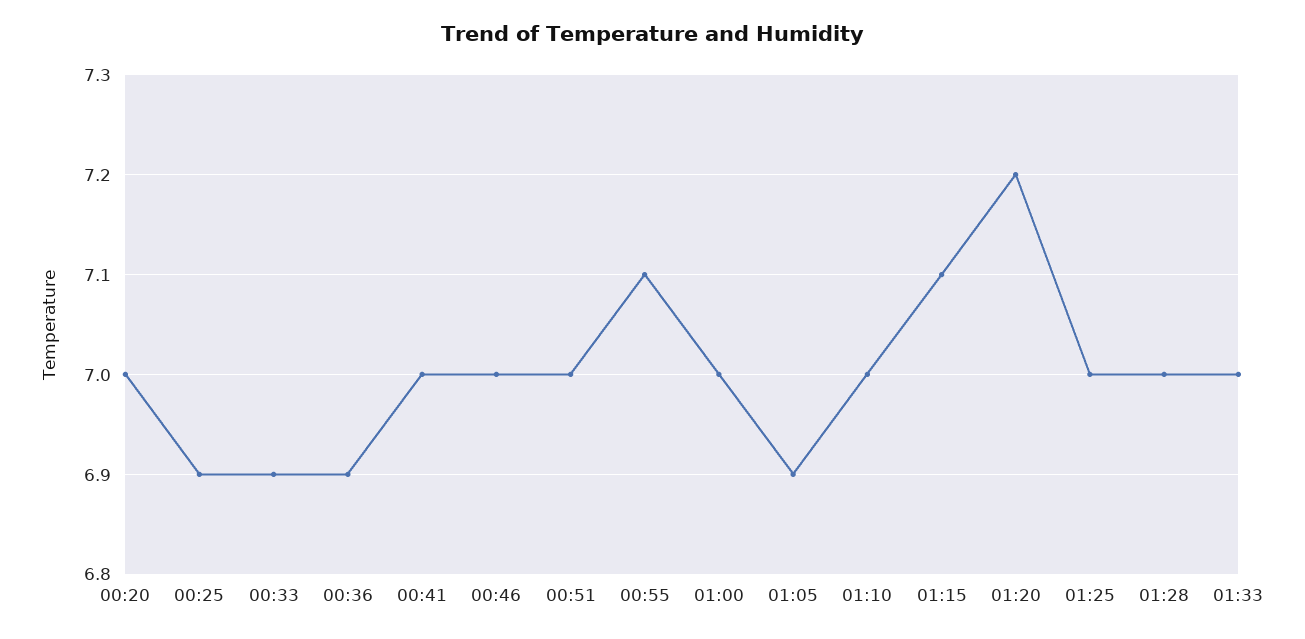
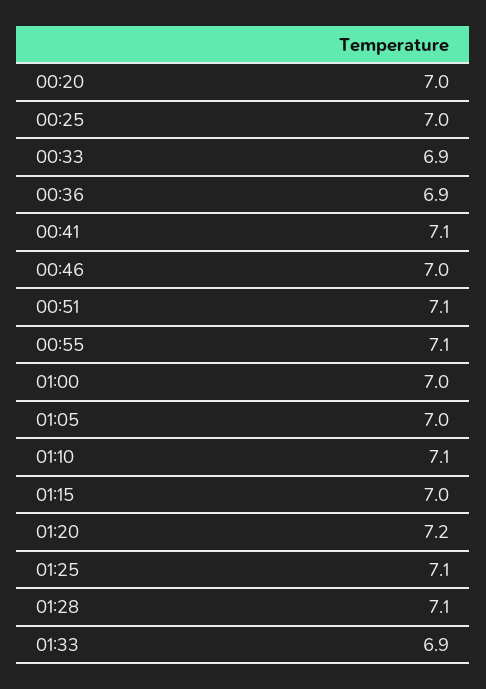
  {
    "00:20": 7,
-   "00:25": 6.9,
+   "00:25": 7,
    "00:33": 6.9,
    "00:36": 6.9,
-   "00:41": 7,
+   "00:41": 7.1,
    "00:46": 7,
-   "00:51": 7,
+   "00:51": 7.1,
    "00:55": 7.1,
    "01:00": 7,
-   "01:05": 6.9,
+   "01:05": 7,
-   "01:10": 7,
+   "01:10": 7.1,
-   "01:15": 7.1,
+   "01:15": 7,
    "01:20": 7.2,
-   "01:25": 7,
+   "01:25": 7.1,
-   "01:28": 7,
+   "01:28": 7.1,
-   "01:33": 7
+   "01:33": 6.9
  }

